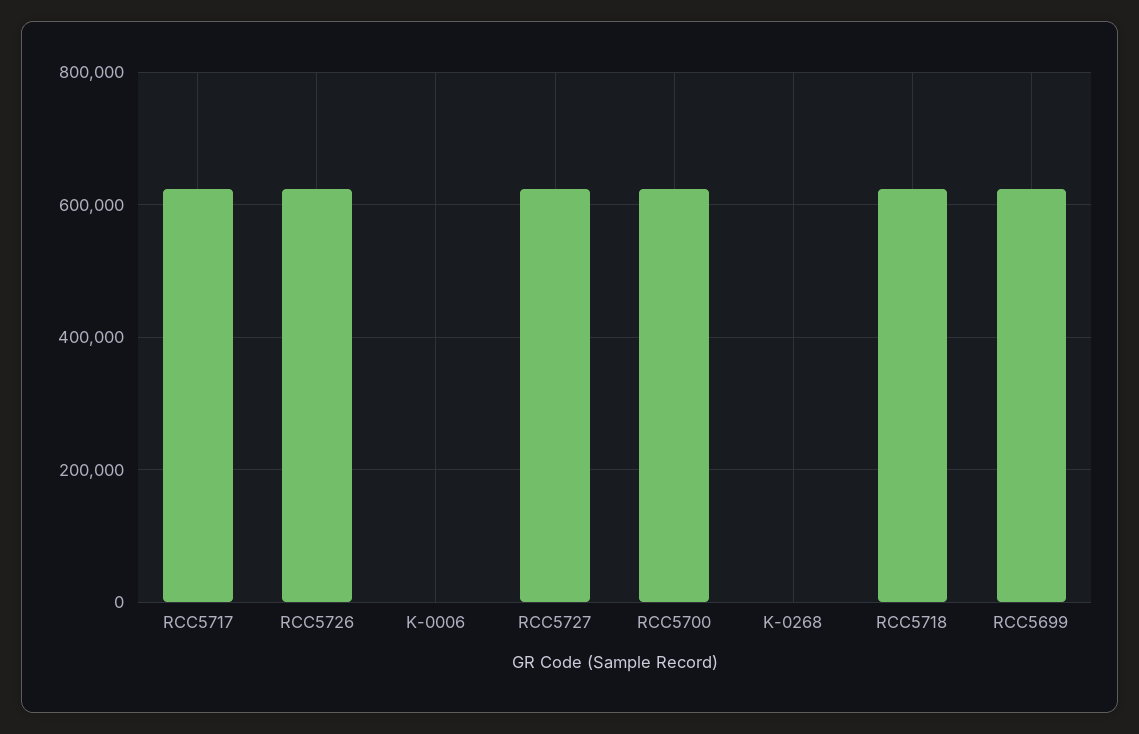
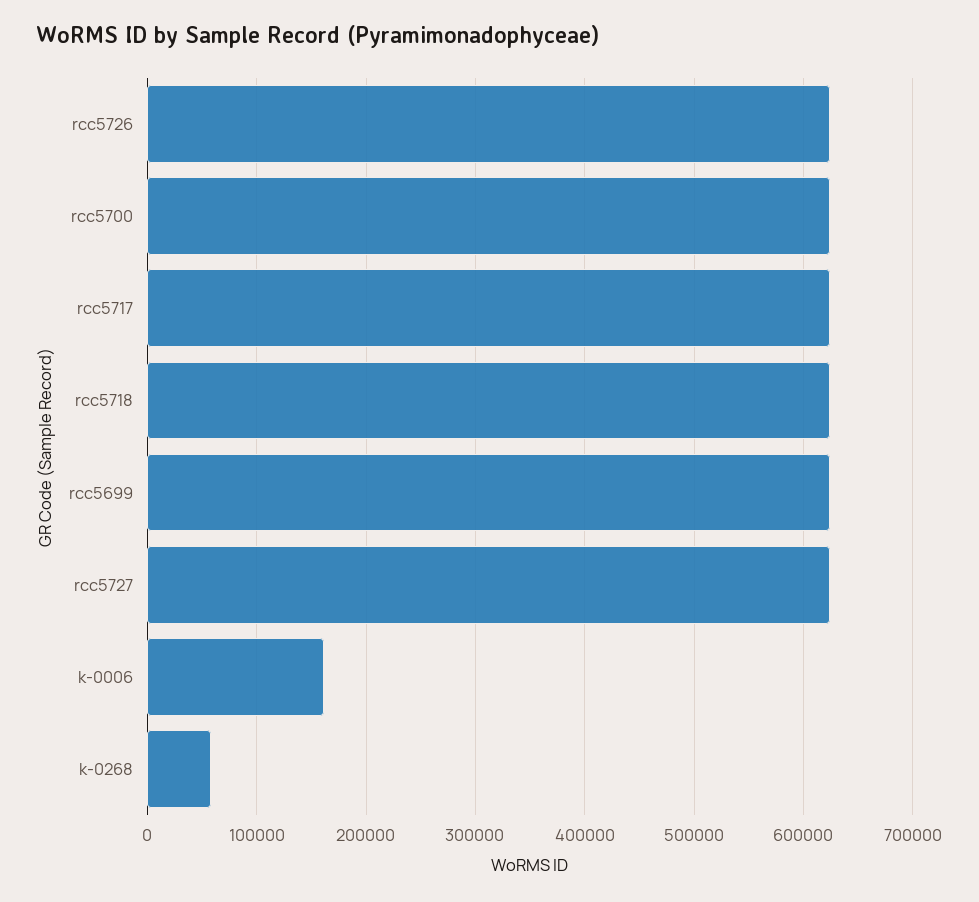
  {
    "RCC5717": 620000,
    "RCC5726": 620000,
-   "K-0006": 0,
+   "K-0006": 160000,
    "RCC5727": 620000,
    "RCC5700": 620000,
-   "K-0268": 0,
+   "K-0268": 60000,
    "RCC5718": 620000,
    "RCC5699": 620000
  }

